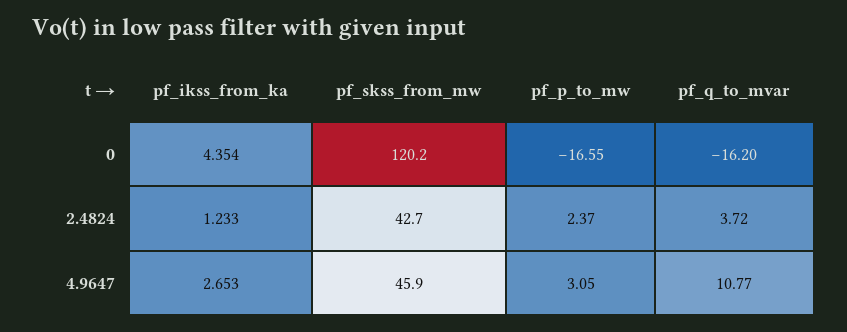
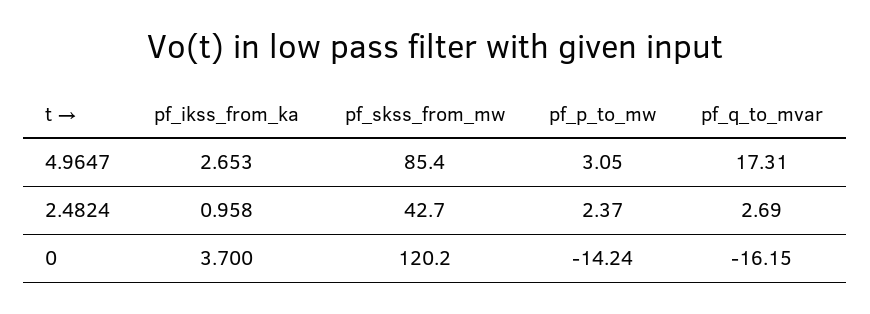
  {
    "pf_ikss_from_ka": {
-     "0": 4.354,
+     "0": 3.7,
-     "2.4824": 1.233,
+     "2.4824": 0.958,
      "4.9647": 2.653
    },
    "pf_skss_from_mw": {
      "0": 120.2,
      "2.4824": 42.7,
-     "4.9647": 45.9
+     "4.9647": 85.4
    },
    "pf_p_to_mw": {
-     "0": -16.55,
+     "0": -14.24,
      "2.4824": 2.37,
      "4.9647": 3.05
    },
    "pf_q_to_mvar": {
-     "0": -16.2,
+     "0": -16.15,
-     "2.4824": 3.72,
+     "2.4824": 2.69,
-     "4.9647": 10.77
+     "4.9647": 17.31
    }
  }

